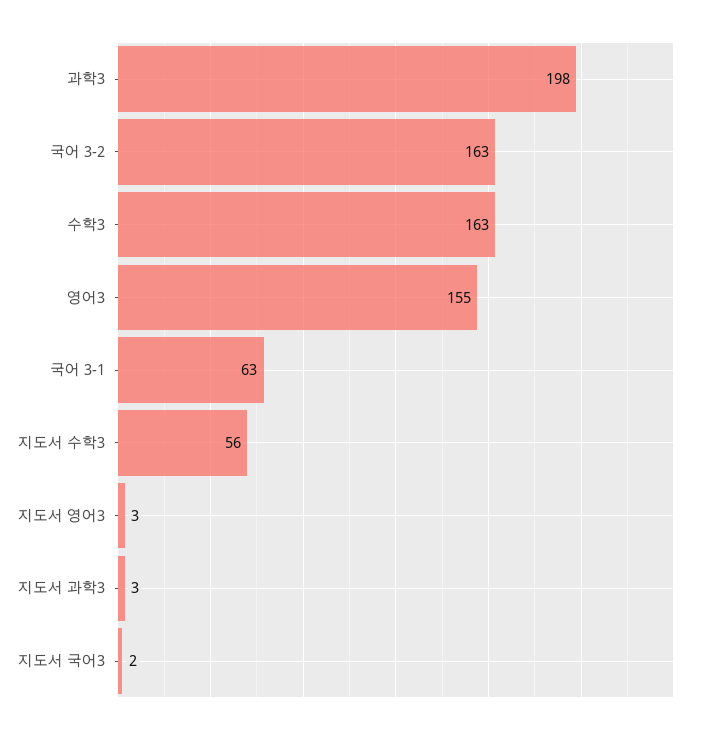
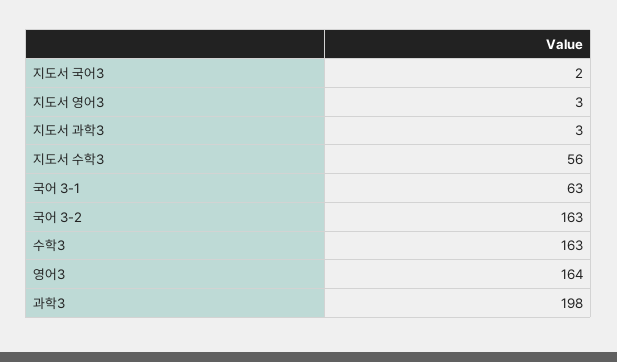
  {
    "과학3": 198,
    "국어 3-2": 163,
    "수학3": 163,
-   "영어3": 155,
+   "영어3": 164,
    "국어 3-1": 63,
    "지도서 수학3": 56,
    "지도서 영어3": 3,
    "지도서 과학3": 3,
    "지도서 국어3": 2
  }

